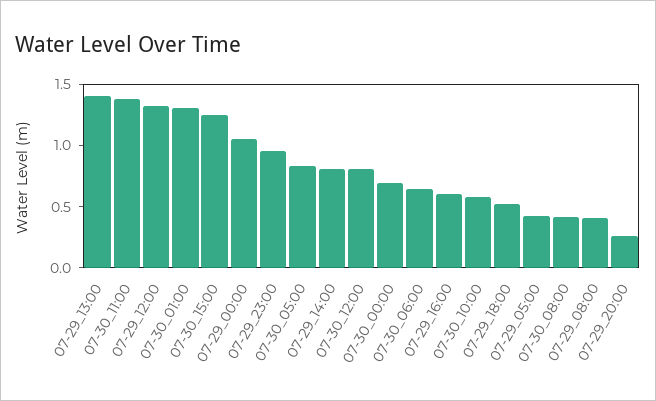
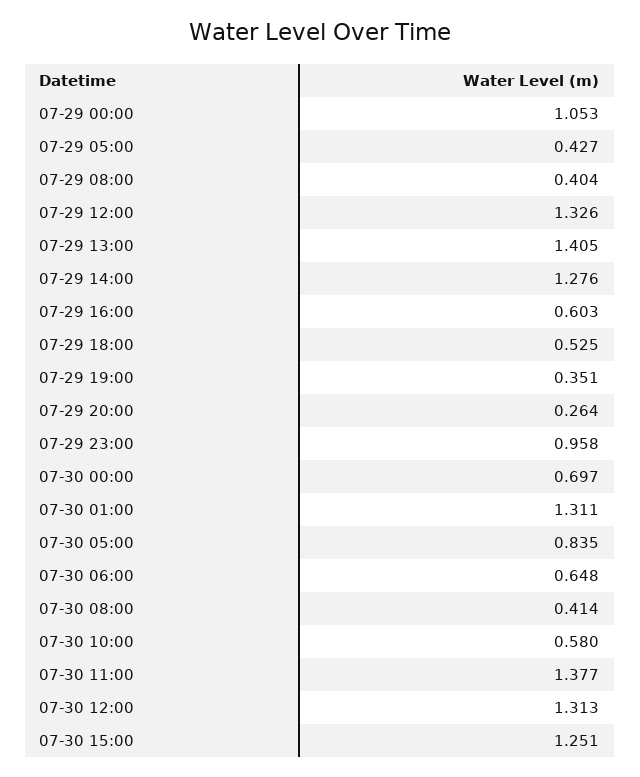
  {
    "07-29_13:00": 1.405,
    "07-30_11:00": 1.377,
    "07-29_12:00": 1.326,
    "07-30_01:00": 1.311,
    "07-30_15:00": 1.251,
    "07-29_00:00": 1.053,
    "07-29_23:00": 0.958,
    "07-30_05:00": 0.835,
-   "07-29_14:00": 0.8,
+   "07-29_14:00": 1.276,
-   "07-30_12:00": 0.8,
+   "07-30_12:00": 1.313,
    "07-30_00:00": 0.697,
    "07-30_06:00": 0.648,
    "07-29_16:00": 0.603,
    "07-30_10:00": 0.58,
    "07-29_18:00": 0.525,
    "07-29_05:00": 0.427,
    "07-30_08:00": 0.414,
    "07-29_08:00": 0.404,
-   "07-29_20:00": 0.264
+   "07-29_20:00": 0.264,
+   "07-29 19:00": 0.351
  }

